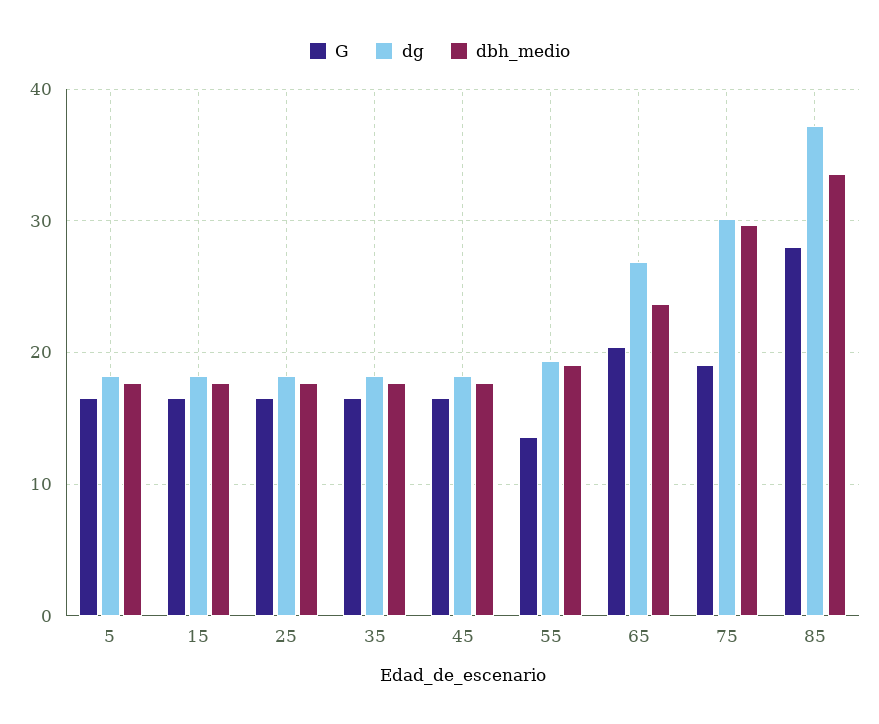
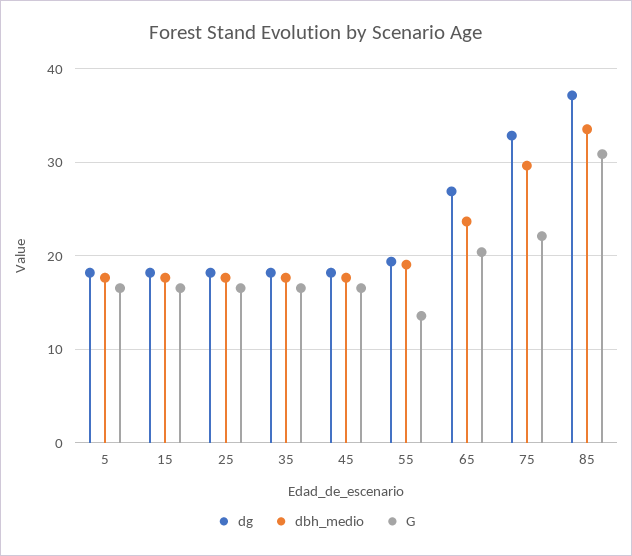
  {
    "G": {
      "5": 17,
      "15": 17,
      "25": 17,
      "35": 17,
      "45": 17,
      "55": 14,
      "65": 20,
-     "75": 19,
+     "75": 22,
-     "85": 28
+     "85": 31
    },
    "dg": {
      "5": 18,
      "15": 18,
      "25": 18,
      "35": 18,
      "45": 18,
      "55": 19,
      "65": 27,
-     "75": 30,
+     "75": 33,
      "85": 37
    },
    "dbh_medio": {
      "5": 18,
      "15": 18,
      "25": 18,
      "35": 18,
      "45": 18,
      "55": 19,
      "65": 24,
      "75": 30,
      "85": 34
    }
  }

